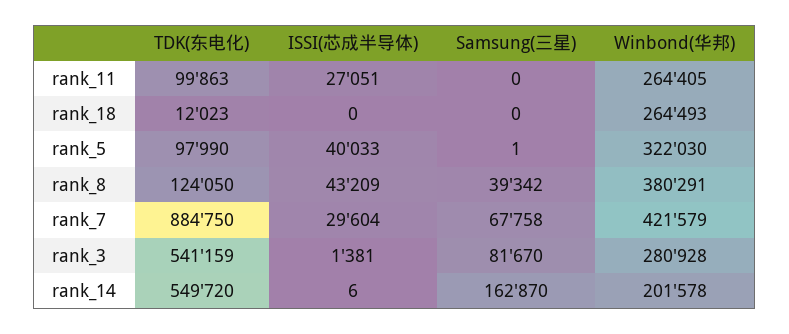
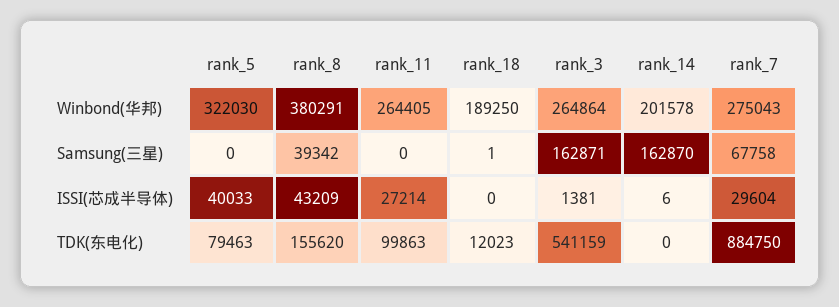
  {
    "TDK(东电化)": {
      "rank_11": 99863,
      "rank_18": 12023,
-     "rank_5": 97990,
+     "rank_5": 79463,
-     "rank_8": 124050,
+     "rank_8": 155620,
      "rank_7": 884750,
      "rank_3": 541159,
-     "rank_14": 549720
+     "rank_14": 0
    },
    "ISSI(芯成半导体)": {
-     "rank_11": 27051,
+     "rank_11": 27214,
      "rank_18": 0,
      "rank_5": 40033,
      "rank_8": 43209,
      "rank_7": 29604,
      "rank_3": 1381,
      "rank_14": 6
    },
    "Samsung(三星)": {
      "rank_11": 0,
-     "rank_18": 0,
+     "rank_18": 1,
-     "rank_5": 1,
+     "rank_5": 0,
      "rank_8": 39342,
      "rank_7": 67758,
-     "rank_3": 81670,
+     "rank_3": 162871,
      "rank_14": 162870
    },
    "Winbond(华邦)": {
      "rank_11": 264405,
-     "rank_18": 264493,
+     "rank_18": 189250,
      "rank_5": 322030,
      "rank_8": 380291,
-     "rank_7": 421579,
+     "rank_7": 275043,
-     "rank_3": 280928,
+     "rank_3": 264864,
      "rank_14": 201578
    }
  }

